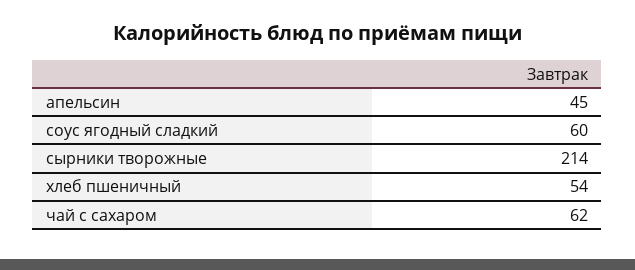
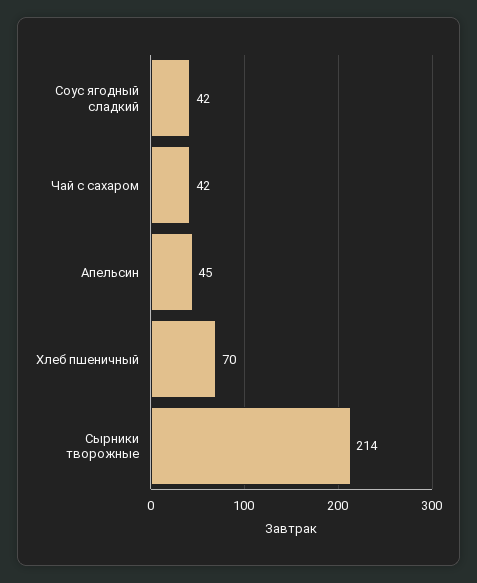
  {
    "апельсин": 45,
-   "соус ягодный сладкий": 60,
+   "соус ягодный сладкий": 42,
    "сырники творожные": 214,
-   "хлеб пшеничный": 54,
+   "хлеб пшеничный": 70,
-   "чай с сахаром": 62
+   "чай с сахаром": 42
  }

